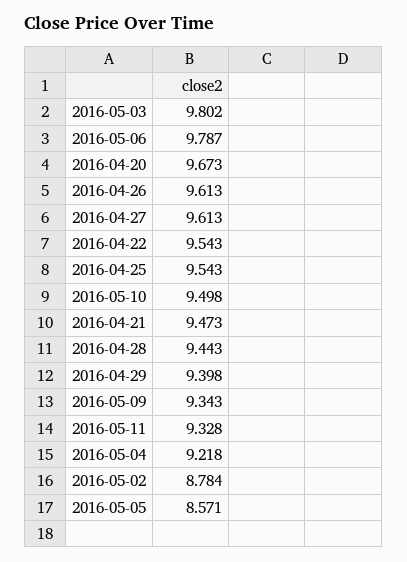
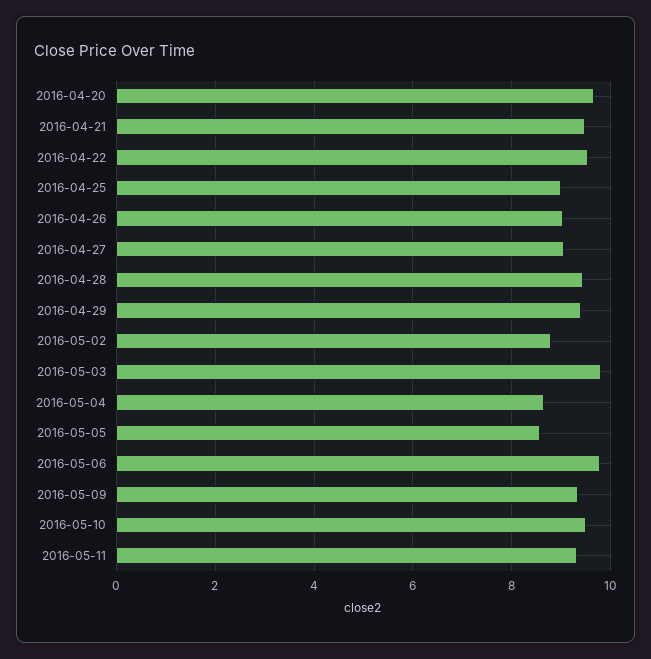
  {
    "2016-05-03": 9.802,
    "2016-05-06": 9.787,
    "2016-04-20": 9.673,
-   "2016-04-26": 9.613,
+   "2016-04-26": 9,
-   "2016-04-27": 9.613,
+   "2016-04-27": 9,
    "2016-04-22": 9.543,
-   "2016-04-25": 9.543,
+   "2016-04-25": 9,
    "2016-05-10": 9.498,
    "2016-04-21": 9.473,
    "2016-04-28": 9.443,
    "2016-04-29": 9.398,
    "2016-05-09": 9.343,
    "2016-05-11": 9.328,
-   "2016-05-04": 9.218,
+   "2016-05-04": 8.6,
    "2016-05-02": 8.784,
    "2016-05-05": 8.571
  }

